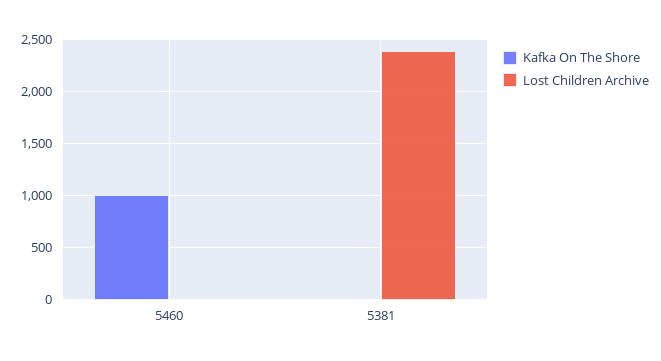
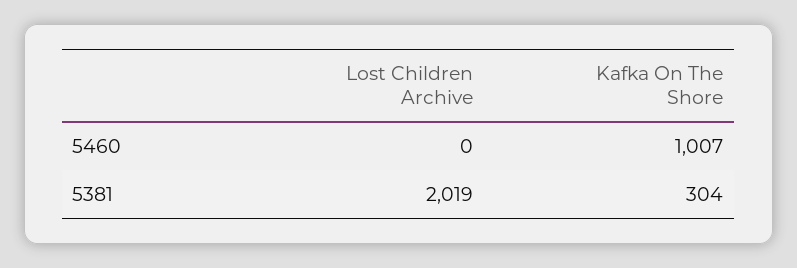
  {
    "Kafka On The Shore": {
      "5460": 1007,
-     "5381": 0
+     "5381": 304
    },
    "Lost Children Archive": {
      "5460": 0,
-     "5381": 2400
+     "5381": 2019
    }
  }

